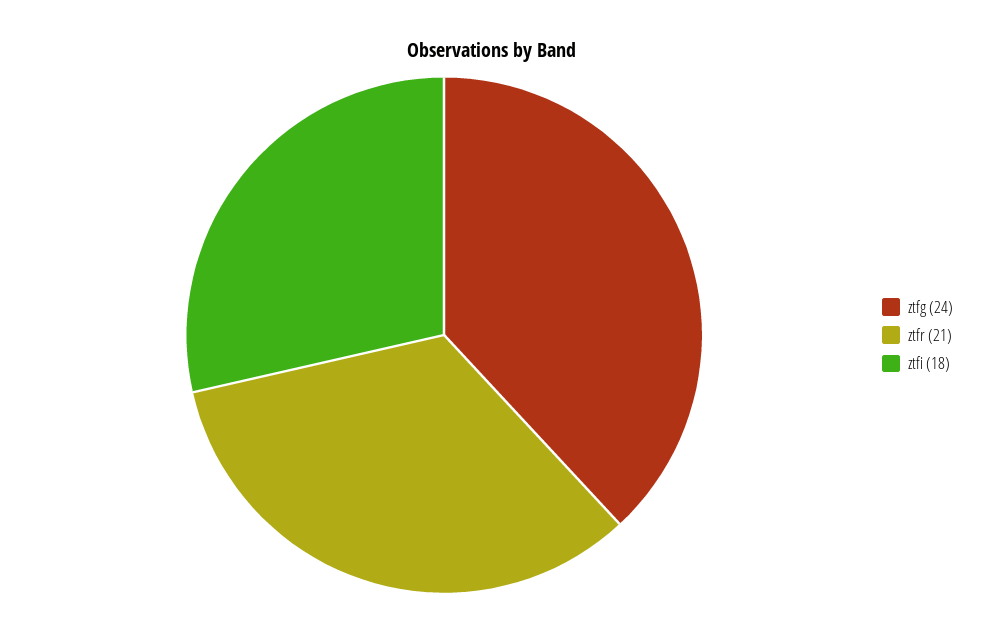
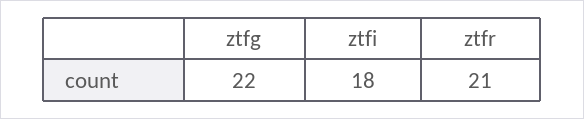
  {
-   "ztfg": 24,
+   "ztfg": 22,
    "ztfr": 21,
    "ztfi": 18
  }

